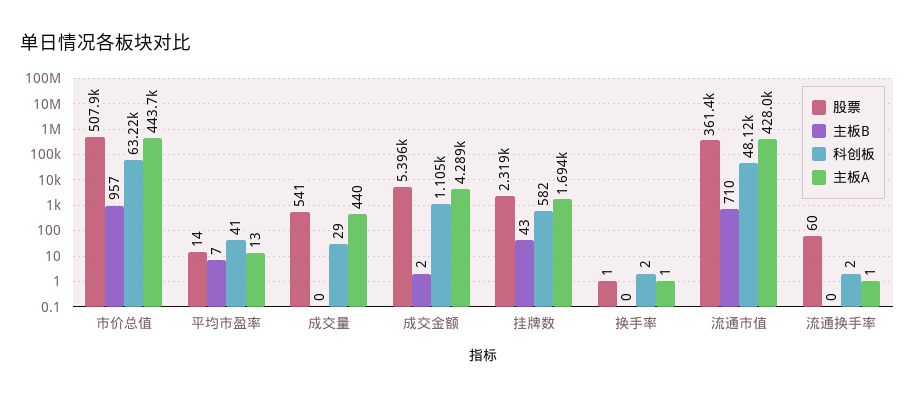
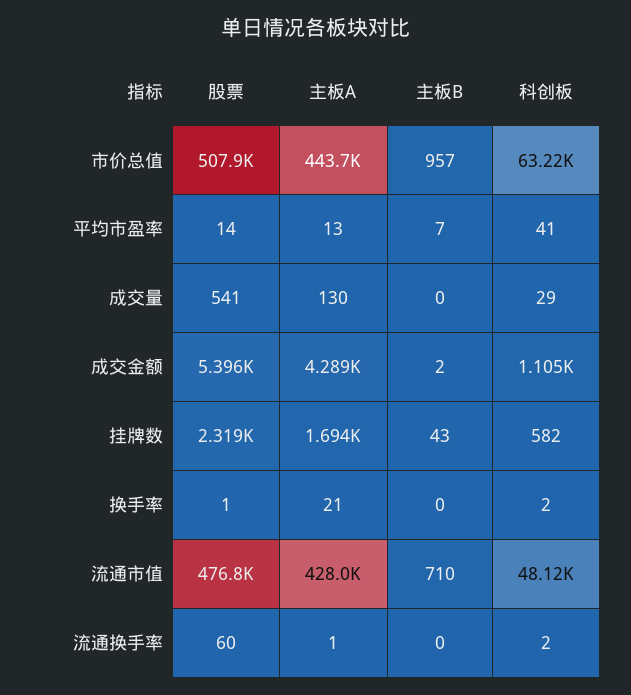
  {
    "股票": {
      "市价总值": 507900,
      "平均市盈率": 14,
      "成交量": 541,
      "成交金额": 5396,
      "挂牌数": 2319,
      "换手率": 1,
-     "流通市值": 361400,
+     "流通市值": 476800,
      "流通换手率": 60
    },
    "主板B": {
      "市价总值": 957,
      "平均市盈率": 7,
      "成交量": 0,
      "成交金额": 2,
      "挂牌数": 43,
      "换手率": 0,
      "流通市值": 710,
      "流通换手率": 0
    },
    "科创板": {
      "市价总值": 63220,
      "平均市盈率": 41,
      "成交量": 29,
      "成交金额": 1105,
      "挂牌数": 582,
      "换手率": 2,
      "流通市值": 48120,
      "流通换手率": 2
    },
    "主板A": {
      "市价总值": 443700,
      "平均市盈率": 13,
-     "成交量": 440,
+     "成交量": 130,
      "成交金额": 4289,
      "挂牌数": 1694,
-     "换手率": 1,
+     "换手率": 21,
      "流通市值": 428000,
      "流通换手率": 1
    }
  }

